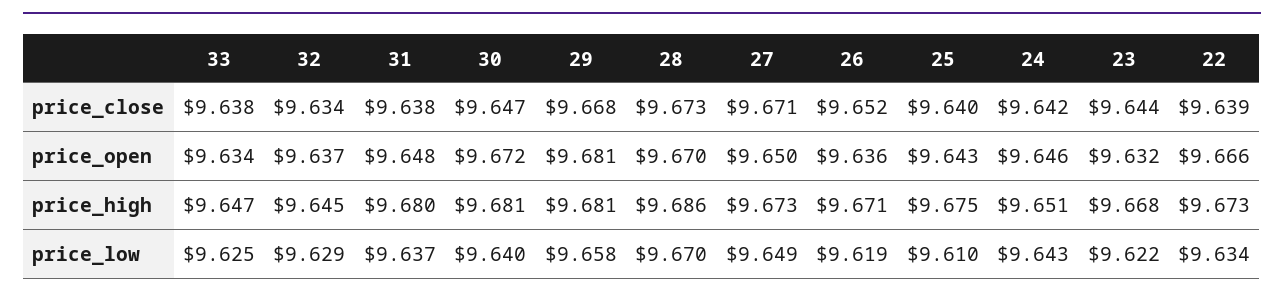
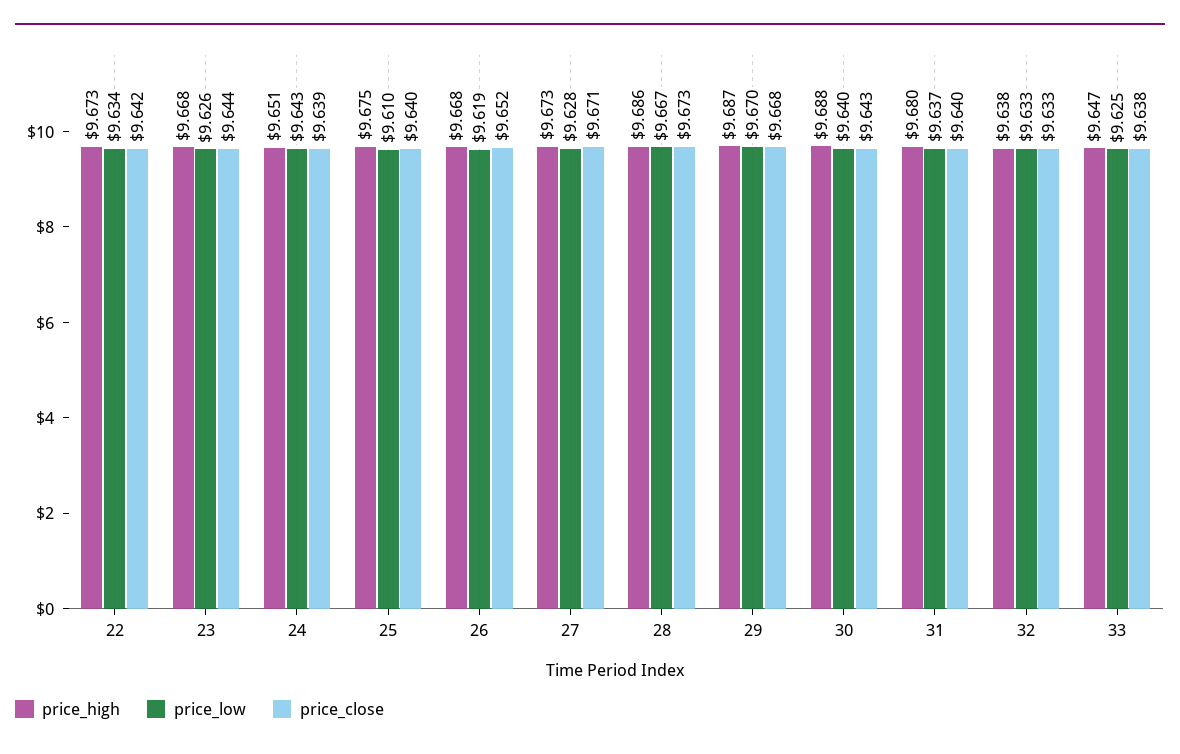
  {
    "price_close": {
      "33": 9.638,
-     "32": 9.634,
+     "32": 9.633,
-     "31": 9.638,
+     "31": 9.64,
-     "30": 9.647,
+     "30": 9.643,
      "29": 9.668,
      "28": 9.673,
      "27": 9.671,
      "26": 9.652,
      "25": 9.64,
-     "24": 9.642,
+     "24": 9.639,
      "23": 9.644,
-     "22": 9.639
+     "22": 9.642
    },
-   "price_open": {
-     "33": 9.634,
-     "32": 9.637,
-     "31": 9.648,
-     "30": 9.672,
-     "29": 9.681,
-     "28": 9.67,
-     "27": 9.65,
-     "26": 9.636,
-     "25": 9.643,
-     "24": 9.646,
-     "23": 9.632,
-     "22": 9.666
-   },
    "price_high": {
      "33": 9.647,
-     "32": 9.645,
+     "32": 9.638,
      "31": 9.68,
-     "30": 9.681,
+     "30": 9.688,
-     "29": 9.681,
+     "29": 9.687,
      "28": 9.686,
      "27": 9.673,
-     "26": 9.671,
+     "26": 9.668,
      "25": 9.675,
      "24": 9.651,
      "23": 9.668,
      "22": 9.673
    },
    "price_low": {
      "33": 9.625,
-     "32": 9.629,
+     "32": 9.633,
      "31": 9.637,
      "30": 9.64,
-     "29": 9.658,
+     "29": 9.67,
-     "28": 9.67,
+     "28": 9.667,
-     "27": 9.649,
+     "27": 9.628,
      "26": 9.619,
      "25": 9.61,
      "24": 9.643,
-     "23": 9.622,
+     "23": 9.626,
      "22": 9.634
    }
  }

